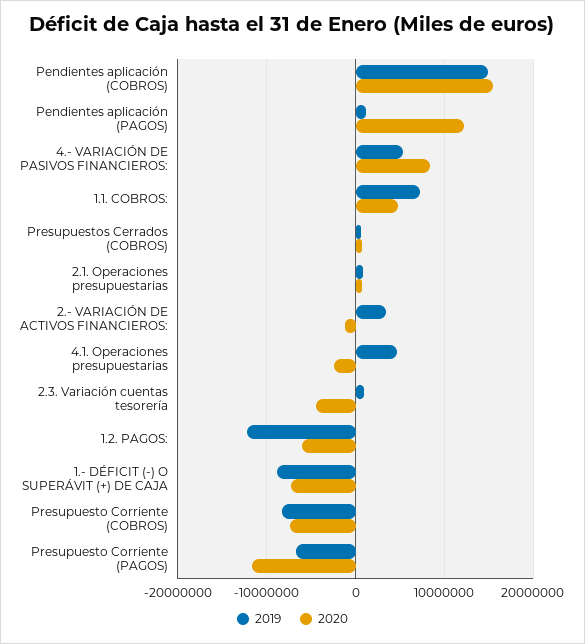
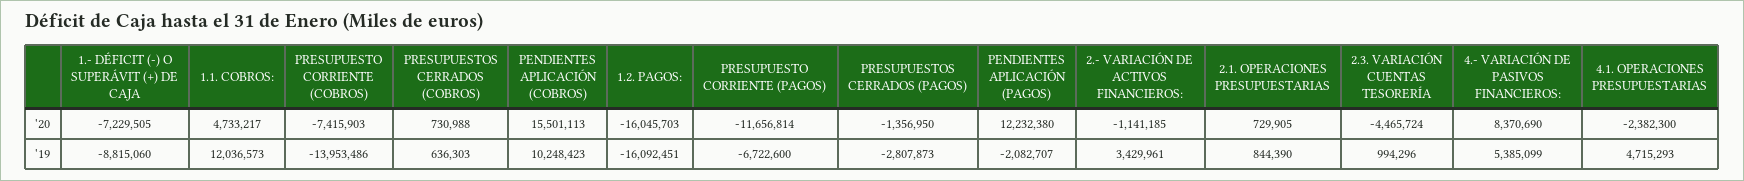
  {
    "2019": {
-     "Pendientes aplicación (COBROS)": 15000000,
+     "Pendientes aplicación (COBROS)": 10248423,
-     "Pendientes aplicación (PAGOS)": 1000000,
+     "Pendientes aplicación (PAGOS)": -2082707,
      "4.- VARIACIÓN DE PASIVOS FINANCIEROS:": 5385099,
-     "1.1. COBROS:": 7000000,
+     "1.1. COBROS:": 12036573,
      "Presupuestos Cerrados (COBROS)": 636303,
      "2.1. Operaciones presupuestarias": 844390,
      "2.- VARIACIÓN DE ACTIVOS FINANCIEROS:": 3429961,
      "4.1. Operaciones presupuestarias": 4715293,
      "2.3. Variación cuentas tesorería": 994296,
-     "1.2. PAGOS:": -12000000,
+     "1.2. PAGOS:": -16092451,
      "1.- DÉFICIT (-) O SUPERÁVIT (+) DE CAJA": -8815060,
-     "Presupuesto Corriente (COBROS)": -8000000,
+     "Presupuesto Corriente (COBROS)": -13953486,
-     "Presupuesto Corriente (PAGOS)": -6722600
+     "Presupuesto Corriente (PAGOS)": -6722600,
+     "PRESUPUESTOS CERRADOS (PAGOS)": -2807873
    },
    "2020": {
      "Pendientes aplicación (COBROS)": 15501113,
      "Pendientes aplicación (PAGOS)": 12232380,
      "4.- VARIACIÓN DE PASIVOS FINANCIEROS:": 8370690,
      "1.1. COBROS:": 4733217,
      "Presupuestos Cerrados (COBROS)": 730988,
      "2.1. Operaciones presupuestarias": 729905,
      "2.- VARIACIÓN DE ACTIVOS FINANCIEROS:": -1141185,
      "4.1. Operaciones presupuestarias": -2382300,
      "2.3. Variación cuentas tesorería": -4465724,
-     "1.2. PAGOS:": -6000000,
+     "1.2. PAGOS:": -16045703,
      "1.- DÉFICIT (-) O SUPERÁVIT (+) DE CAJA": -7229505,
      "Presupuesto Corriente (COBROS)": -7415903,
-     "Presupuesto Corriente (PAGOS)": -11656814
+     "Presupuesto Corriente (PAGOS)": -11656814,
+     "PRESUPUESTOS CERRADOS (PAGOS)": -1356950
    }
  }

